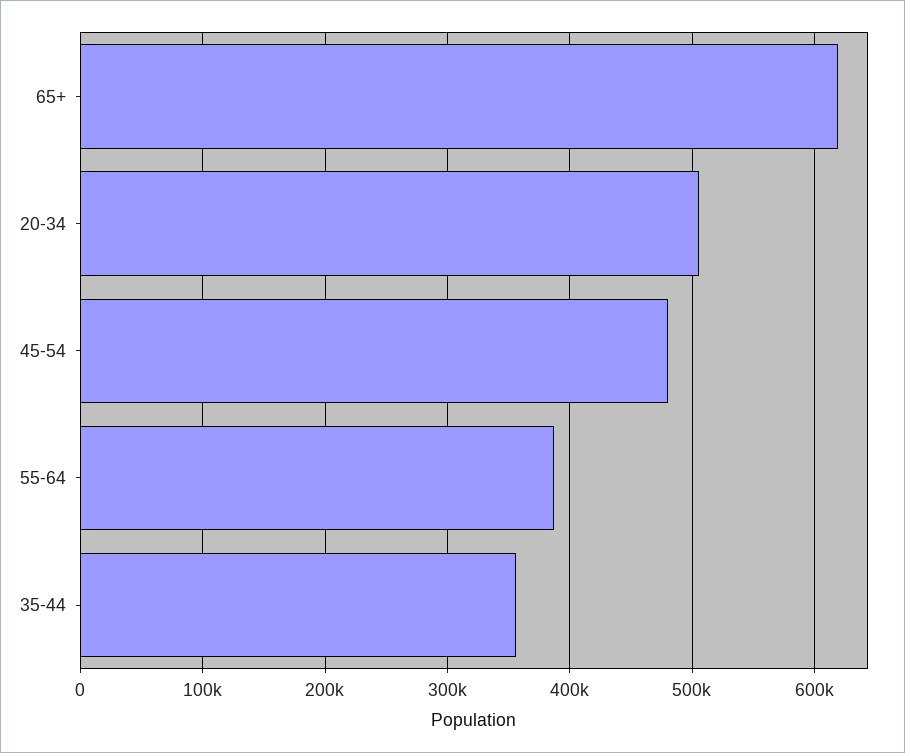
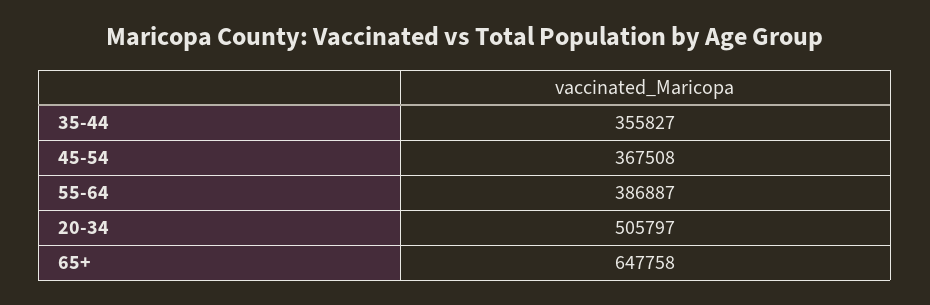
  {
-   "65+": 620000,
+   "65+": 647758,
    "20-34": 505797,
-   "45-54": 480000,
+   "45-54": 367508,
    "55-64": 386887,
    "35-44": 355827
  }

